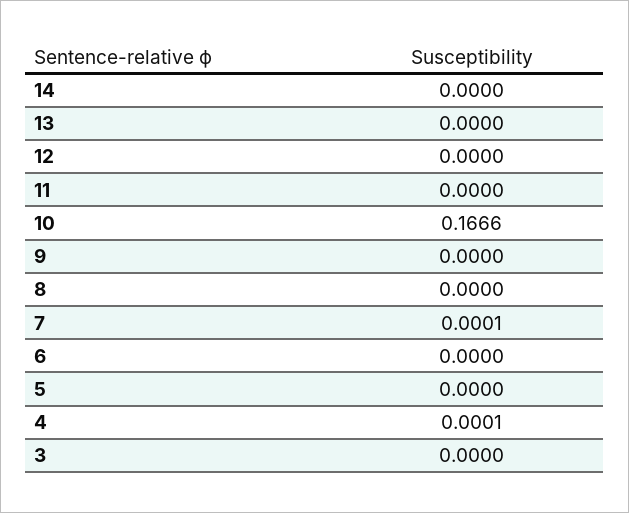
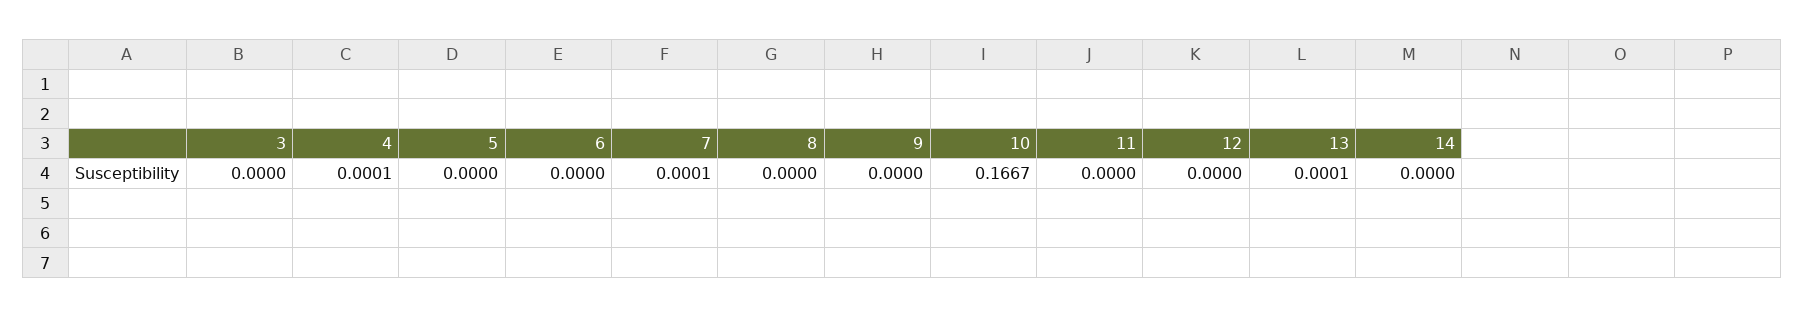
  {
    "14": 0,
-   "13": 0,
+   "13": 0.0001,
    "12": 0,
    "11": 0,
-   "10": 0.1666,
+   "10": 0.1667,
    "9": 0,
    "8": 0,
    "7": 0.0001,
    "6": 0,
    "5": 0,
    "4": 0.0001,
    "3": 0
  }

